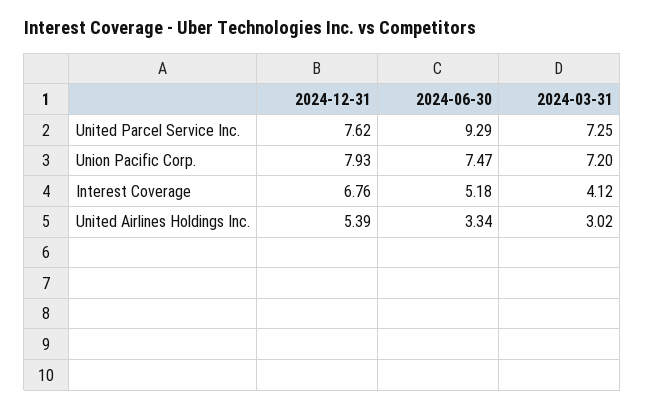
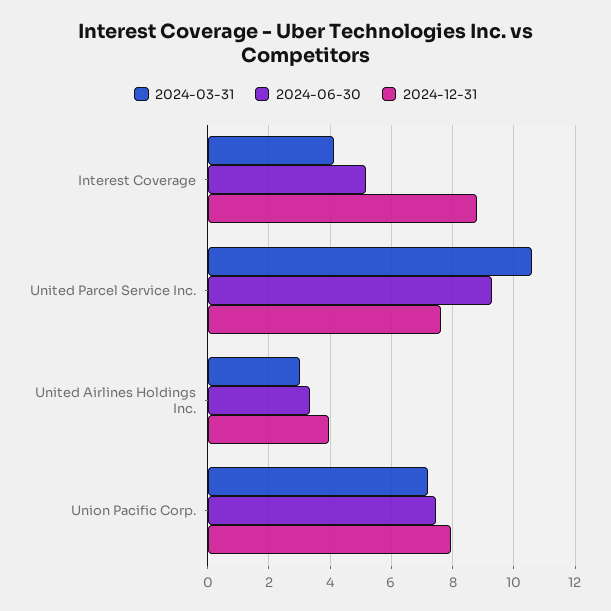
  {
    "2024-12-31": {
      "United Parcel Service Inc.": 7.62,
      "Union Pacific Corp.": 7.93,
-     "Interest Coverage": 6.76,
+     "Interest Coverage": 8.8,
-     "United Airlines Holdings Inc.": 5.39
+     "United Airlines Holdings Inc.": 4
    },
    "2024-06-30": {
      "United Parcel Service Inc.": 9.29,
      "Union Pacific Corp.": 7.47,
      "Interest Coverage": 5.18,
      "United Airlines Holdings Inc.": 3.34
    },
    "2024-03-31": {
-     "United Parcel Service Inc.": 7.25,
+     "United Parcel Service Inc.": 10.6,
      "Union Pacific Corp.": 7.2,
      "Interest Coverage": 4.12,
      "United Airlines Holdings Inc.": 3.02
    }
  }

